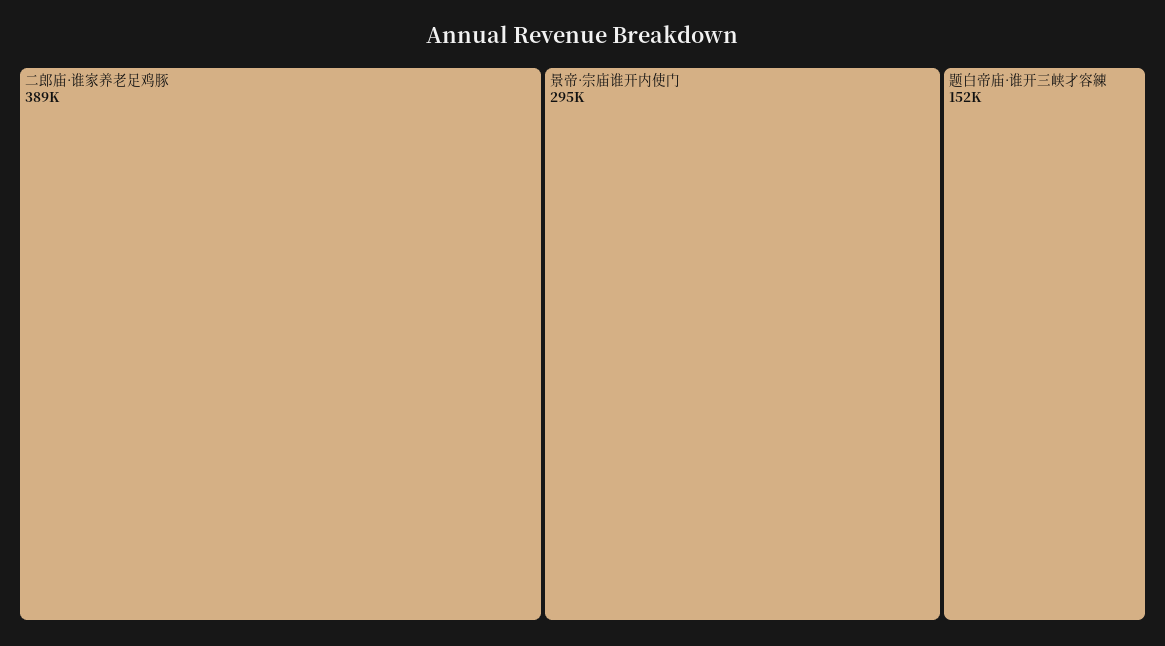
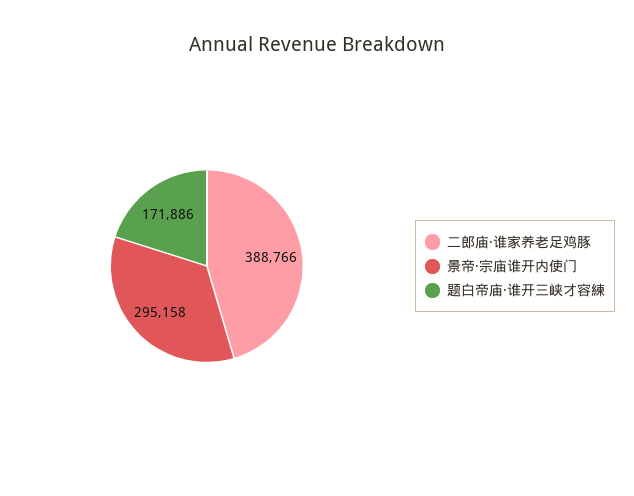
  {
    "二郎庙·谁家养老足鸡豚": 388766,
    "景帝·宗庙谁开内使门": 295158,
-   "题白帝庙·谁开三峡才容練": 152000
+   "题白帝庙·谁开三峡才容練": 171886
  }

